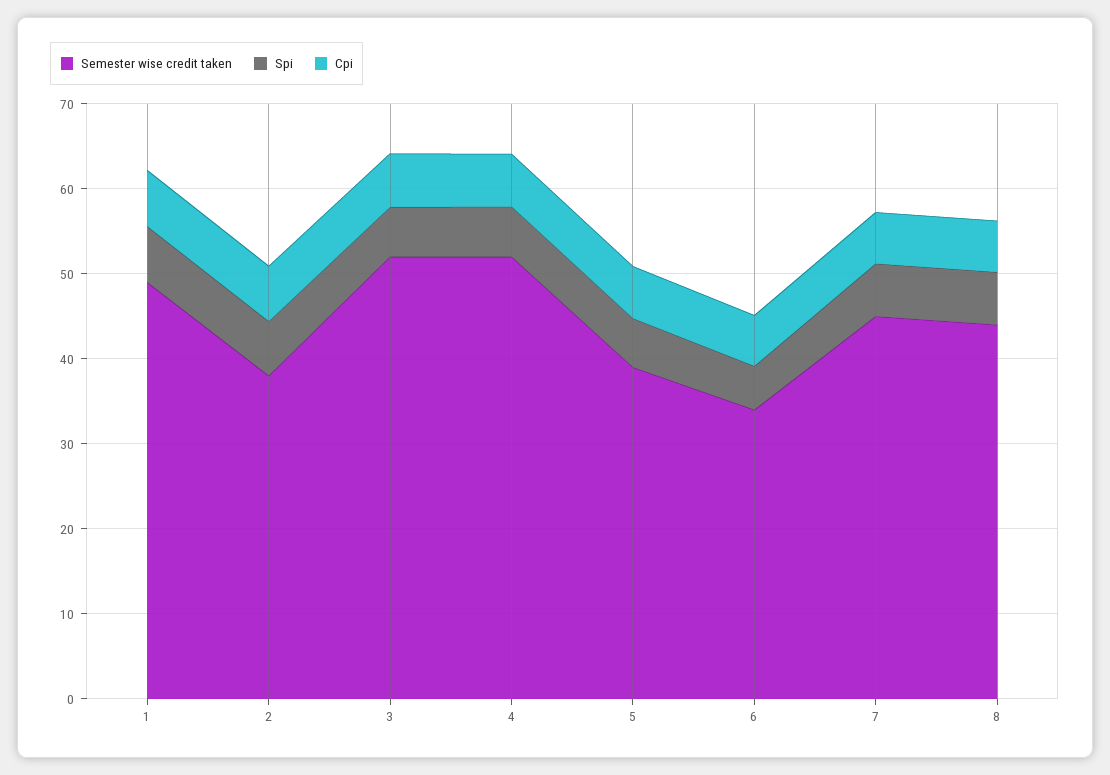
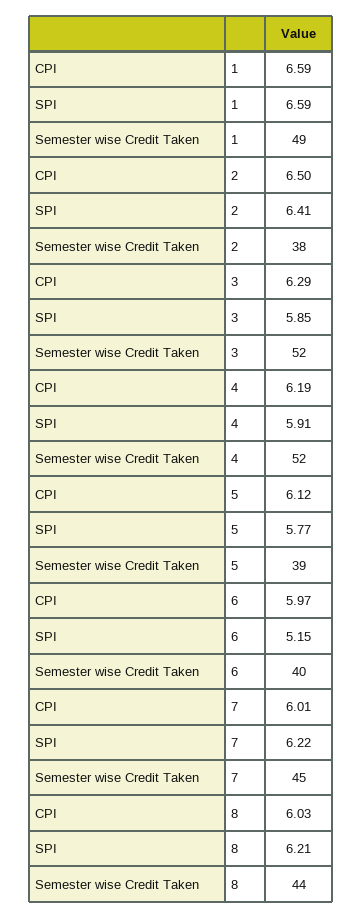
  {
    "Semester wise credit taken": {
      "1": 49,
      "2": 38,
      "3": 52,
      "4": 52,
      "5": 39,
-     "6": 34,
+     "6": 40,
      "7": 45,
      "8": 44
    },
    "Spi": {
      "1": 6.59,
      "2": 6.41,
      "3": 5.85,
      "4": 5.91,
      "5": 5.77,
      "6": 5.15,
      "7": 6.22,
      "8": 6.21
    },
    "Cpi": {
      "1": 6.59,
      "2": 6.5,
      "3": 6.29,
      "4": 6.19,
      "5": 6.12,
      "6": 5.97,
      "7": 6.01,
      "8": 6.03
    }
  }

